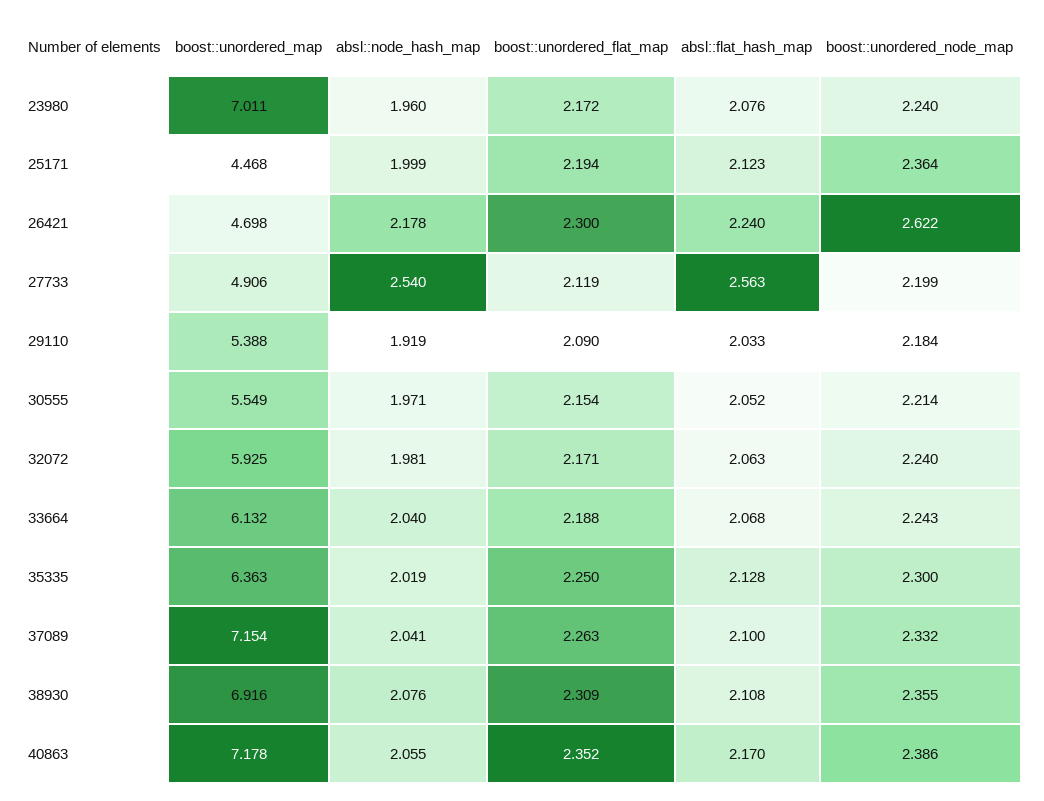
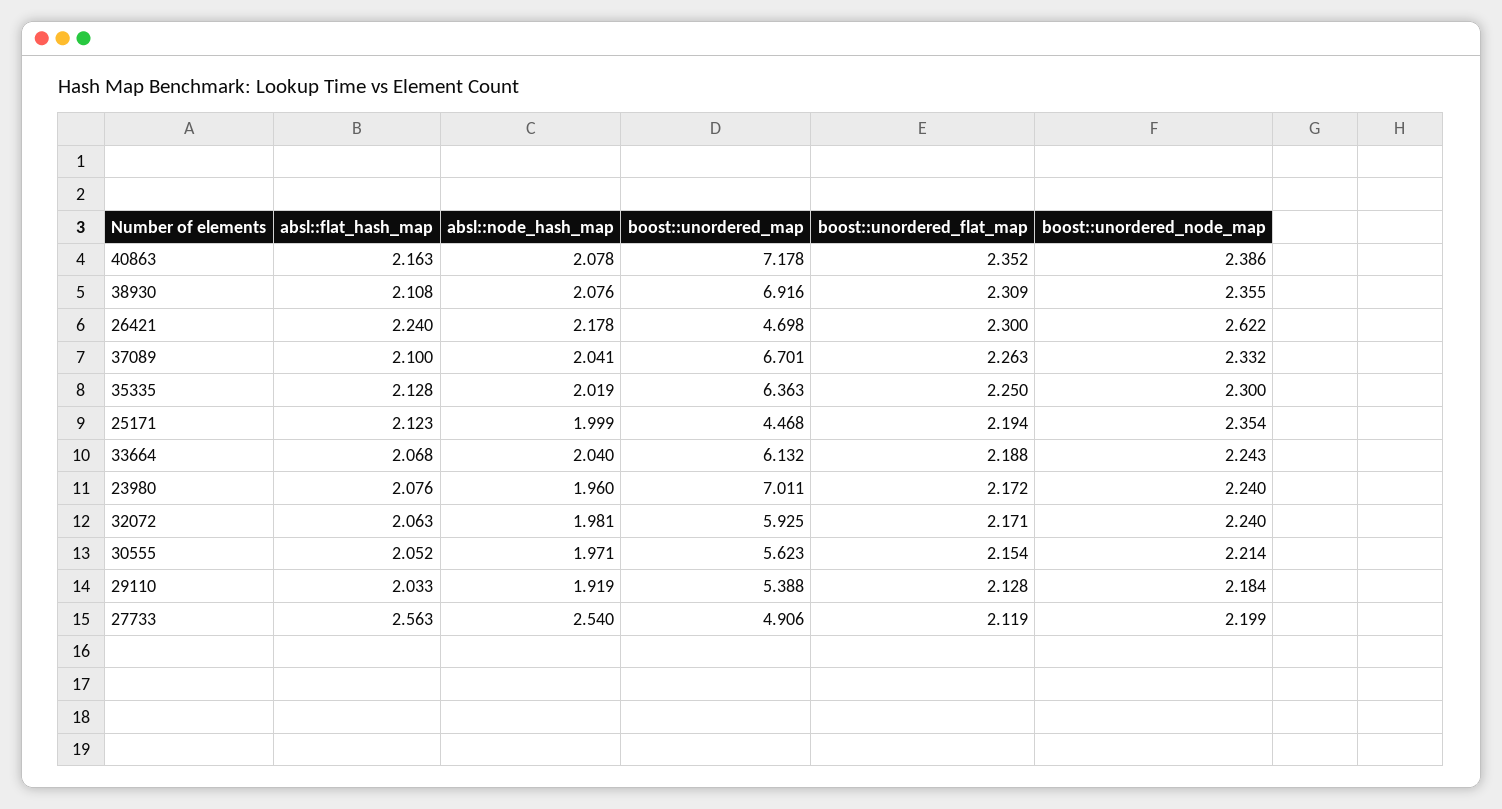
  {
    "boost::unordered_map": {
      "23980": 7.011,
      "25171": 4.468,
      "26421": 4.698,
      "27733": 4.906,
      "29110": 5.388,
-     "30555": 5.549,
+     "30555": 5.623,
      "32072": 5.925,
      "33664": 6.132,
      "35335": 6.363,
-     "37089": 7.154,
+     "37089": 6.701,
      "38930": 6.916,
      "40863": 7.178
    },
    "absl::node_hash_map": {
      "23980": 1.96,
      "25171": 1.999,
      "26421": 2.178,
      "27733": 2.54,
      "29110": 1.919,
      "30555": 1.971,
      "32072": 1.981,
      "33664": 2.04,
      "35335": 2.019,
      "37089": 2.041,
      "38930": 2.076,
-     "40863": 2.055
+     "40863": 2.078
    },
    "boost::unordered_flat_map": {
      "23980": 2.172,
      "25171": 2.194,
      "26421": 2.3,
      "27733": 2.119,
-     "29110": 2.09,
+     "29110": 2.128,
      "30555": 2.154,
      "32072": 2.171,
      "33664": 2.188,
      "35335": 2.25,
      "37089": 2.263,
      "38930": 2.309,
      "40863": 2.352
    },
    "absl::flat_hash_map": {
      "23980": 2.076,
      "25171": 2.123,
      "26421": 2.24,
      "27733": 2.563,
      "29110": 2.033,
      "30555": 2.052,
      "32072": 2.063,
      "33664": 2.068,
      "35335": 2.128,
      "37089": 2.1,
      "38930": 2.108,
-     "40863": 2.17
+     "40863": 2.163
    },
    "boost::unordered_node_map": {
      "23980": 2.24,
-     "25171": 2.364,
+     "25171": 2.354,
      "26421": 2.622,
      "27733": 2.199,
      "29110": 2.184,
      "30555": 2.214,
      "32072": 2.24,
      "33664": 2.243,
      "35335": 2.3,
      "37089": 2.332,
      "38930": 2.355,
      "40863": 2.386
    }
  }

